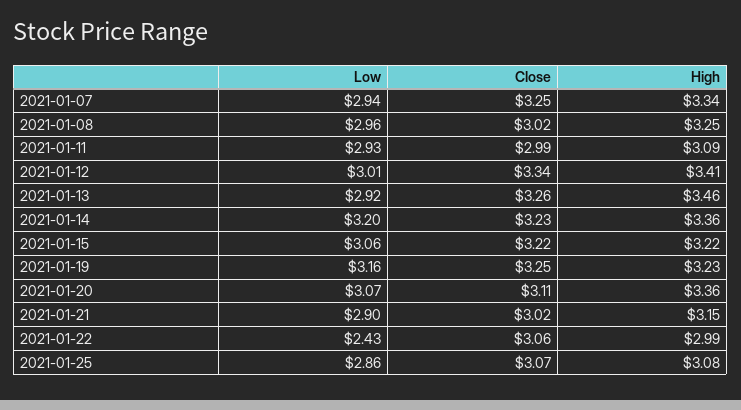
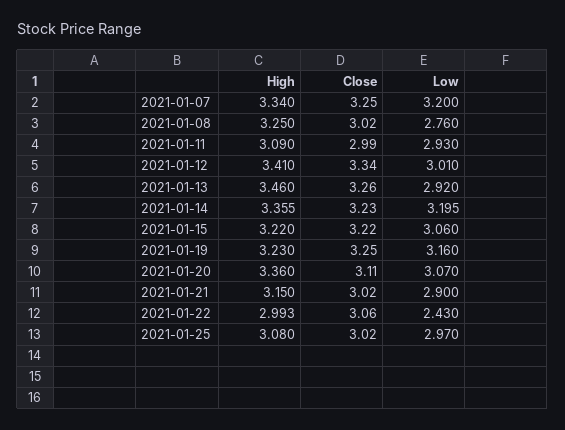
  {
    "Low": {
-     "2021-01-07": 2.94,
+     "2021-01-07": 3.2,
-     "2021-01-08": 2.96,
+     "2021-01-08": 2.76,
      "2021-01-11": 2.93,
      "2021-01-12": 3.01,
      "2021-01-13": 2.92,
      "2021-01-14": 3.195,
      "2021-01-15": 3.06,
      "2021-01-19": 3.16,
      "2021-01-20": 3.07,
      "2021-01-21": 2.9,
      "2021-01-22": 2.43,
-     "2021-01-25": 2.86
+     "2021-01-25": 2.97
    },
    "Close": {
      "2021-01-07": 3.25,
      "2021-01-08": 3.02,
      "2021-01-11": 2.99,
      "2021-01-12": 3.34,
      "2021-01-13": 3.26,
      "2021-01-14": 3.23,
      "2021-01-15": 3.22,
      "2021-01-19": 3.25,
      "2021-01-20": 3.11,
      "2021-01-21": 3.02,
      "2021-01-22": 3.06,
-     "2021-01-25": 3.07
+     "2021-01-25": 3.02
    },
    "High": {
      "2021-01-07": 3.34,
      "2021-01-08": 3.25,
      "2021-01-11": 3.09,
      "2021-01-12": 3.41,
      "2021-01-13": 3.46,
      "2021-01-14": 3.355,
      "2021-01-15": 3.22,
      "2021-01-19": 3.23,
      "2021-01-20": 3.36,
      "2021-01-21": 3.15,
      "2021-01-22": 2.993,
      "2021-01-25": 3.08
    }
  }

